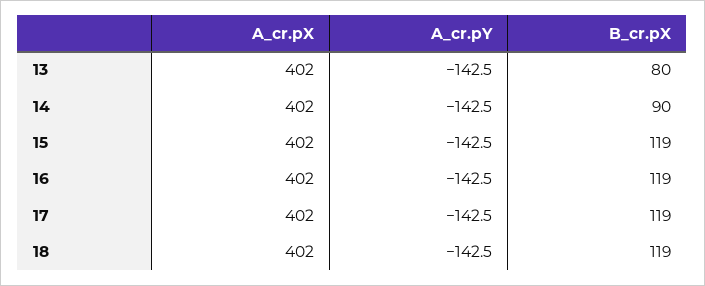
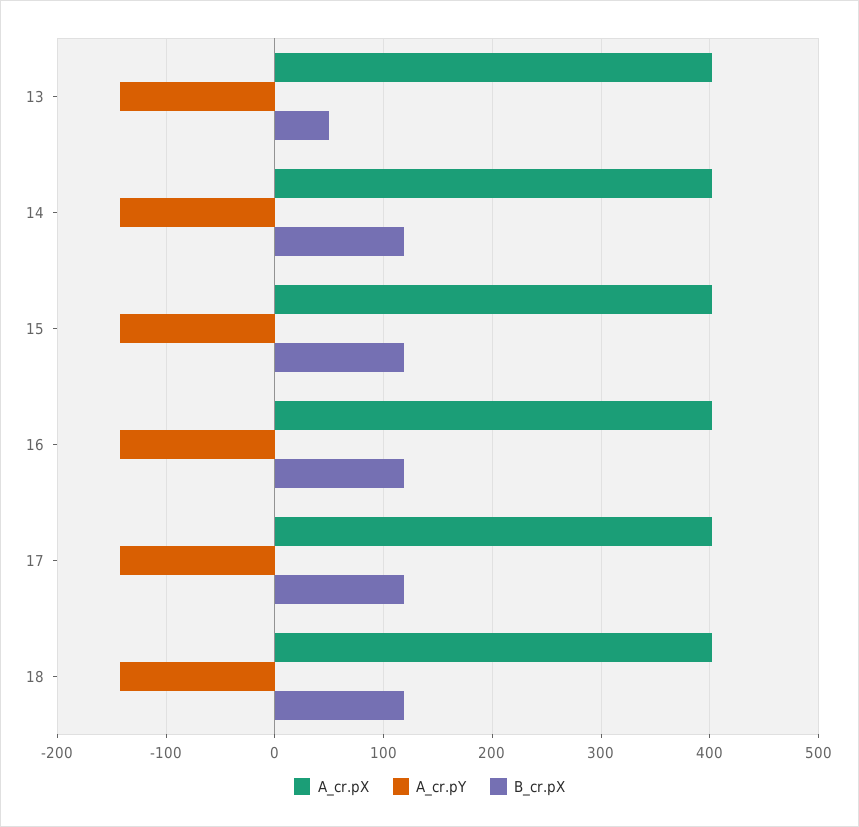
  {
    "A_cr.pX": {
      "13": 402,
      "14": 402,
      "15": 402,
      "16": 402,
      "17": 402,
      "18": 402
    },
    "A_cr.pY": {
      "13": -142.5,
      "14": -142.5,
      "15": -142.5,
      "16": -142.5,
      "17": -142.5,
      "18": -142.5
    },
    "B_cr.pX": {
-     "13": 80,
+     "13": 50,
-     "14": 90,
+     "14": 120,
      "15": 119,
      "16": 119,
      "17": 119,
      "18": 119
    }
  }

